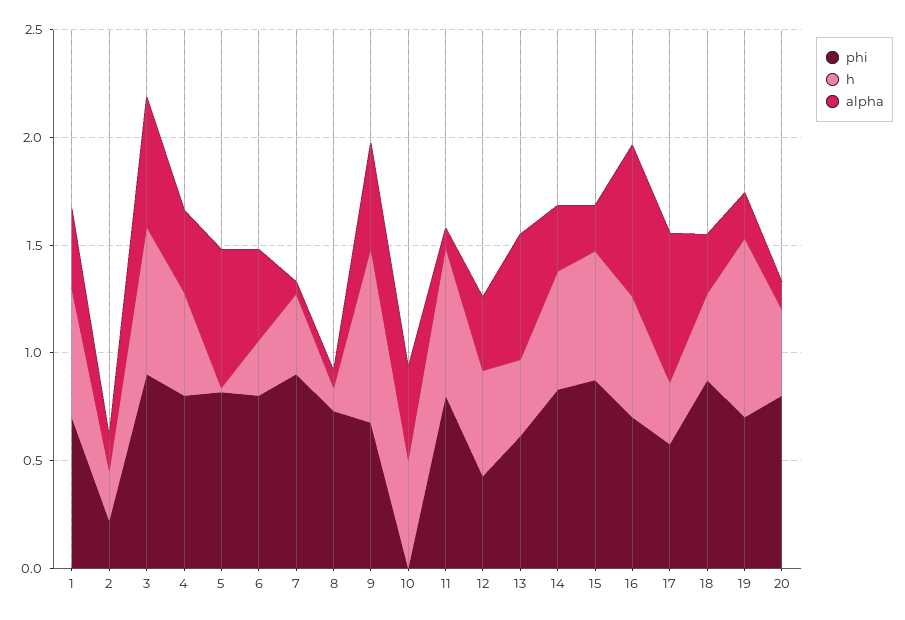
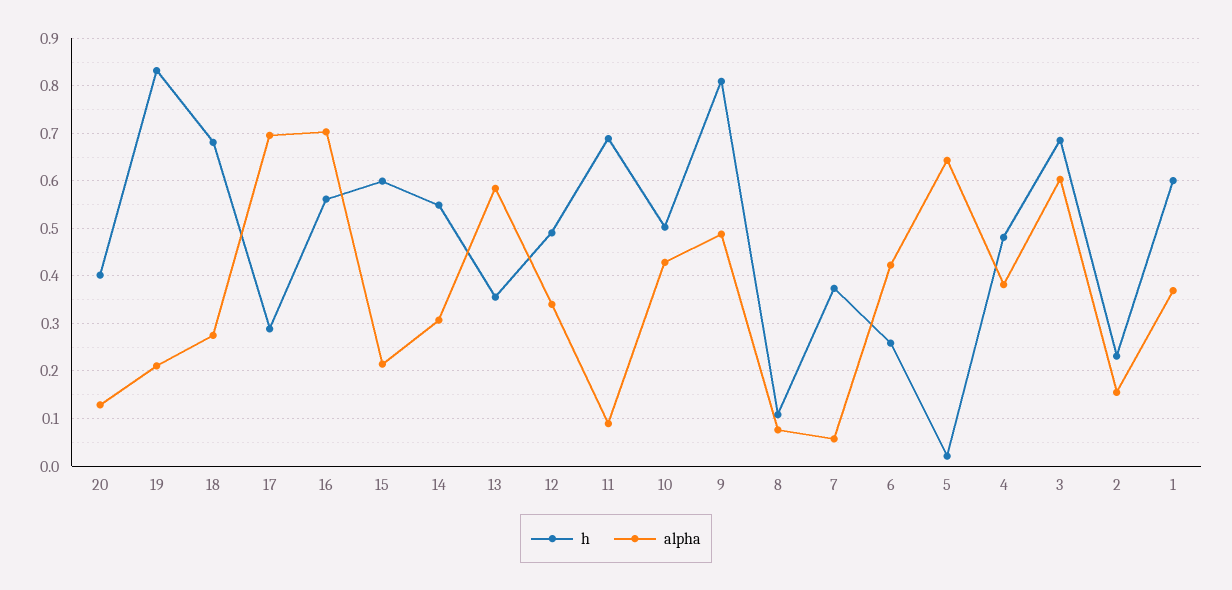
  {
-   "phi": {
-     "1": 0.7,
-     "2": 0.2,
-     "3": 0.9,
-     "4": 0.8,
-     "5": 0.8,
-     "6": 0.8,
-     "7": 0.9,
-     "8": 0.7,
-     "9": 0.7,
-     "10": 0,
-     "11": 0.8,
-     "12": 0.4,
-     "13": 0.6,
-     "14": 0.8,
-     "15": 0.9,
-     "16": 0.7,
-     "17": 0.6,
-     "18": 0.9,
-     "19": 0.7,
-     "20": 0.8
-   },
    "h": {
      "1": 0.6,
      "2": 0.24,
      "3": 0.68,
      "4": 0.48,
      "5": 0.02,
      "6": 0.26,
      "7": 0.38,
      "8": 0.1,
      "9": 0.8,
      "10": 0.5,
      "11": 0.68,
      "12": 0.5,
      "13": 0.36,
      "14": 0.54,
      "15": 0.6,
      "16": 0.56,
      "17": 0.28,
-     "18": 0.4,
+     "18": 0.68,
      "19": 0.84,
      "20": 0.4
    },
    "alpha": {
      "1": 0.36,
      "2": 0.16,
      "3": 0.6,
      "4": 0.38,
      "5": 0.64,
      "6": 0.42,
      "7": 0.06,
      "8": 0.08,
      "9": 0.48,
      "10": 0.42,
      "11": 0.08,
      "12": 0.34,
      "13": 0.58,
      "14": 0.3,
      "15": 0.22,
      "16": 0.7,
      "17": 0.7,
      "18": 0.28,
      "19": 0.22,
      "20": 0.12
    }
  }

